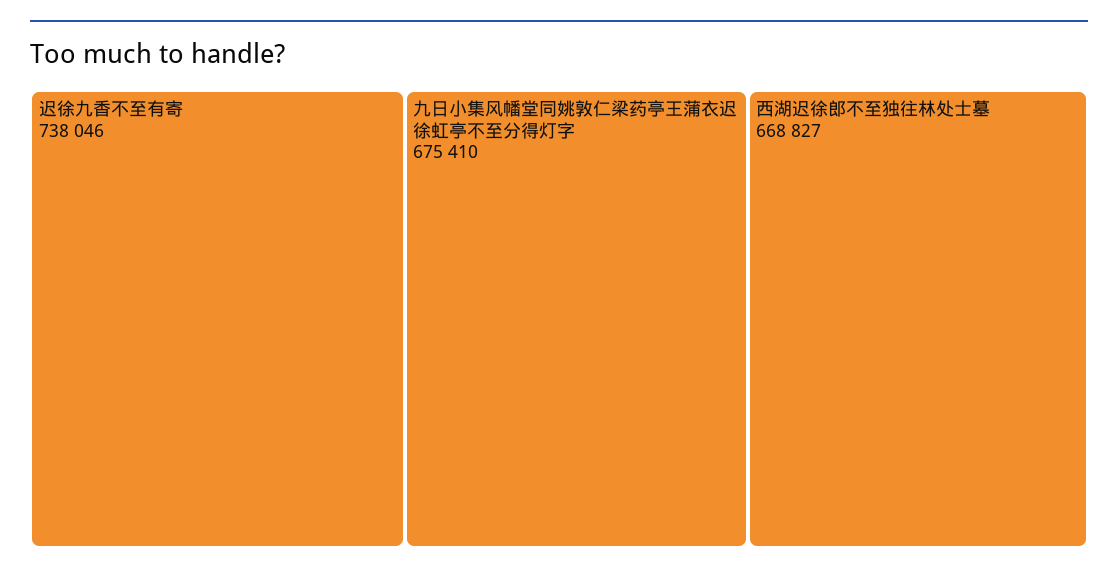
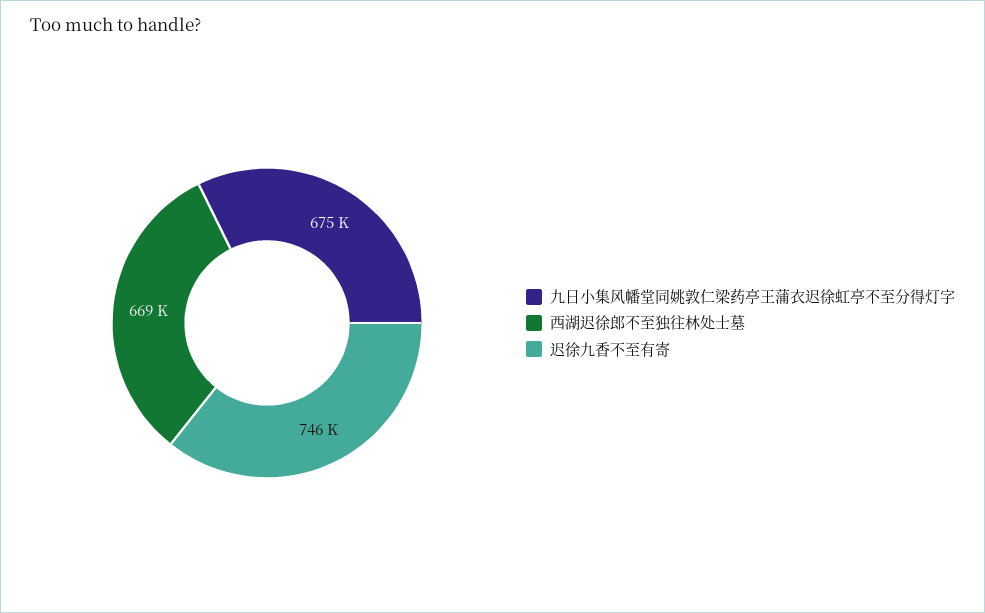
  {
-   "迟徐九香不至有寄": 738046,
+   "迟徐九香不至有寄": 746000,
    "九日小集风幡堂同姚敦仁梁药亭王蒲衣迟徐虹亭不至分得灯字": 675410,
    "西湖迟徐郎不至独往林处士墓": 668827
  }

